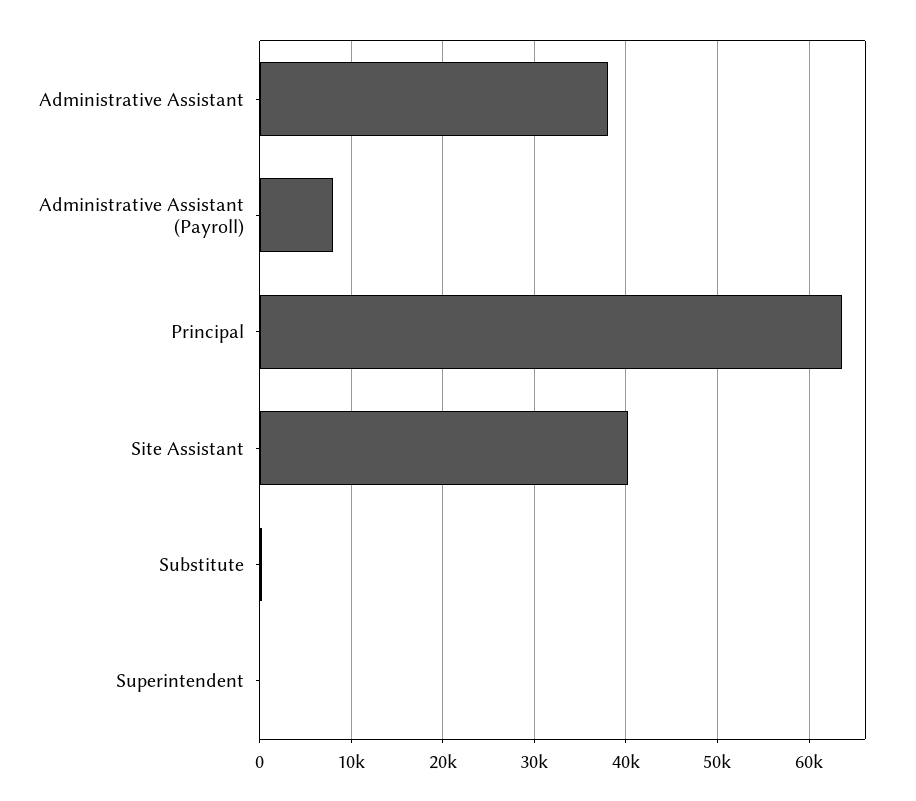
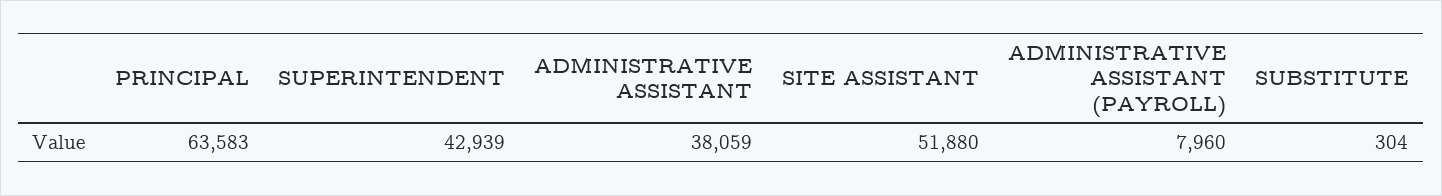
  {
    "Administrative Assistant": 38059,
    "Administrative Assistant (Payroll)": 7960,
    "Principal": 63583,
-   "Site Assistant": 40000,
+   "Site Assistant": 51880,
    "Substitute": 304,
-   "Superintendent": 0
+   "Superintendent": 42939
  }

